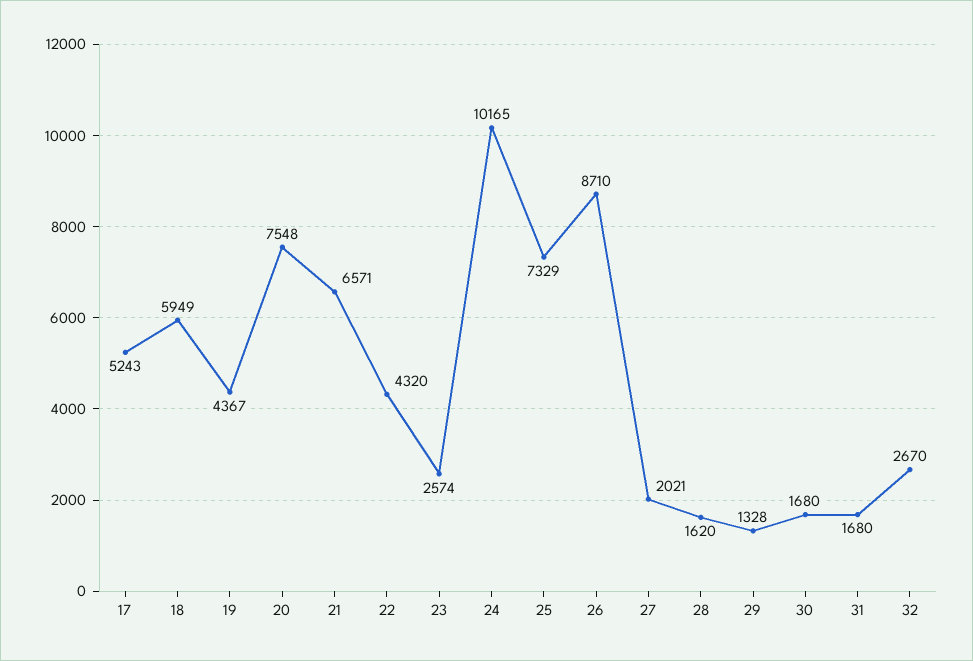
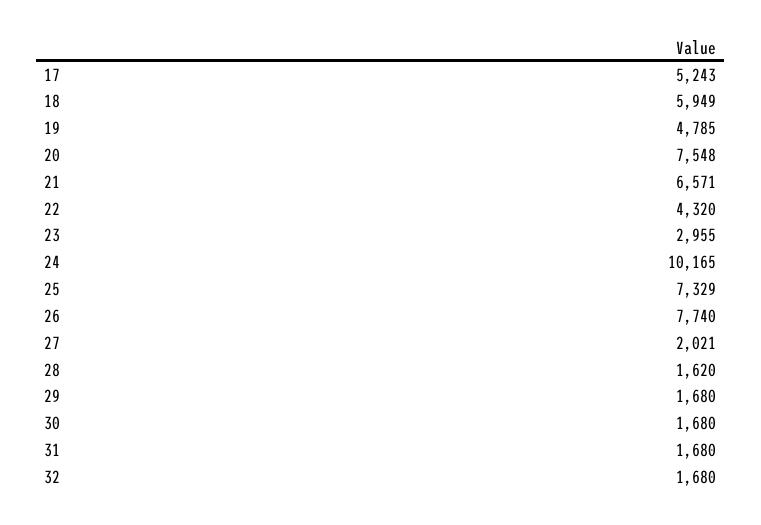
  {
    "17": 5243,
    "18": 5949,
-   "19": 4367,
+   "19": 4785,
    "20": 7548,
    "21": 6571,
    "22": 4320,
-   "23": 2574,
+   "23": 2955,
    "24": 10165,
    "25": 7329,
-   "26": 8710,
+   "26": 7740,
    "27": 2021,
    "28": 1620,
-   "29": 1328,
+   "29": 1680,
    "30": 1680,
    "31": 1680,
-   "32": 2670
+   "32": 1680
  }

